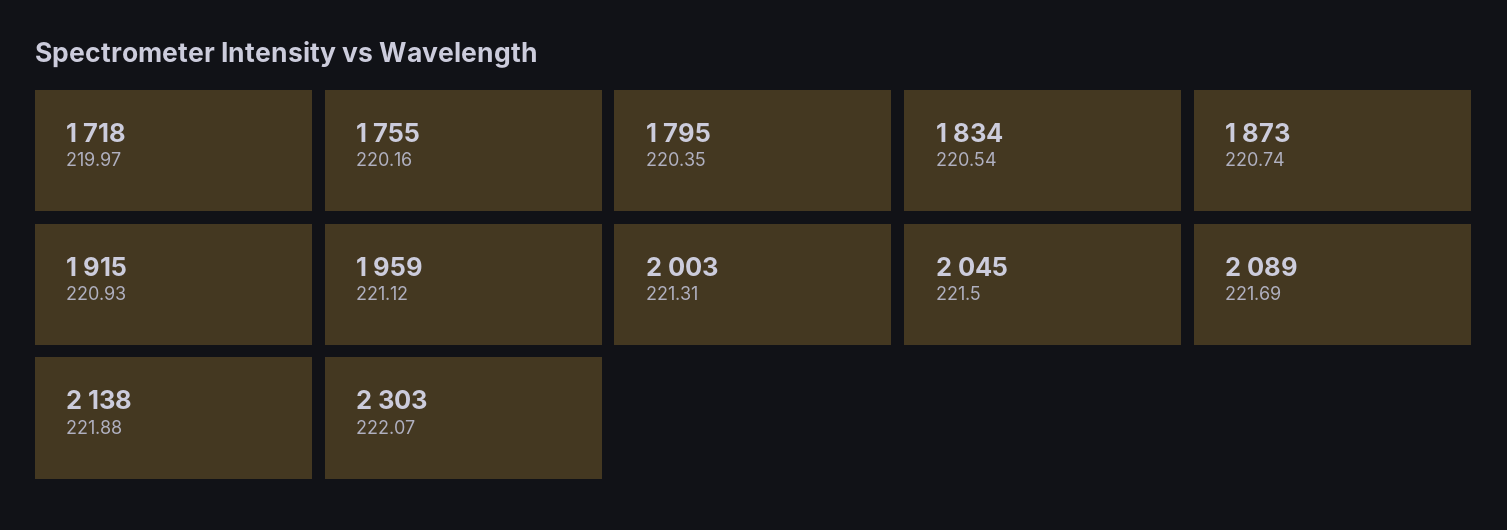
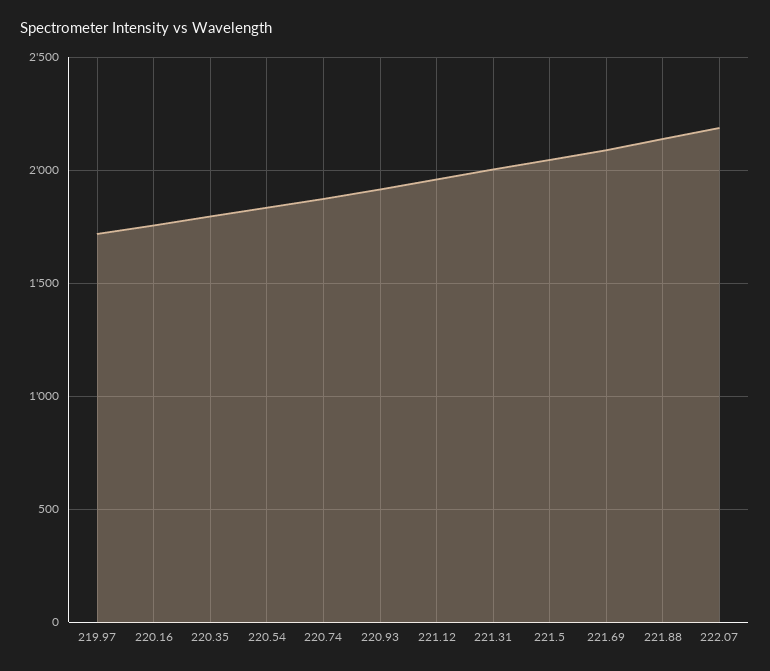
  {
    "219.97": 1718,
    "220.16": 1755,
    "220.35": 1795,
    "220.54": 1834,
    "220.74": 1873,
    "220.93": 1915,
    "221.12": 1959,
    "221.31": 2003,
    "221.5": 2045,
    "221.69": 2089,
    "221.88": 2138,
-   "222.07": 2303
+   "222.07": 2200
  }

